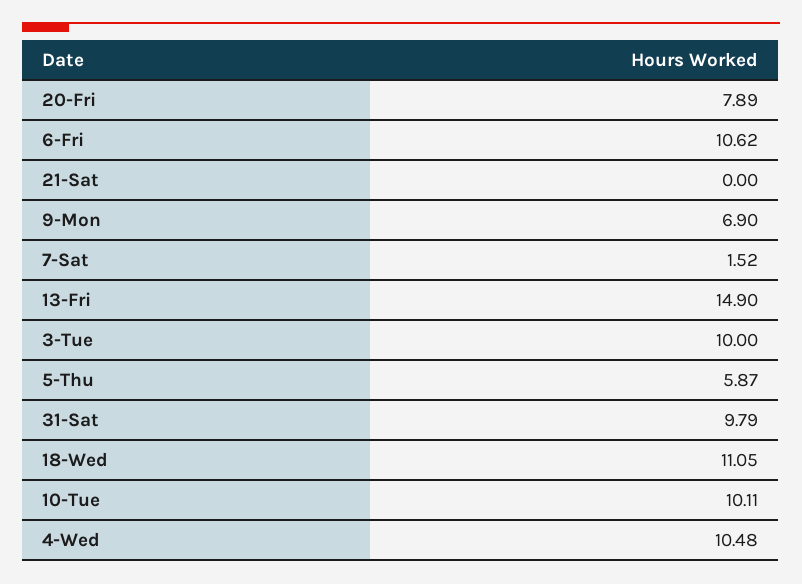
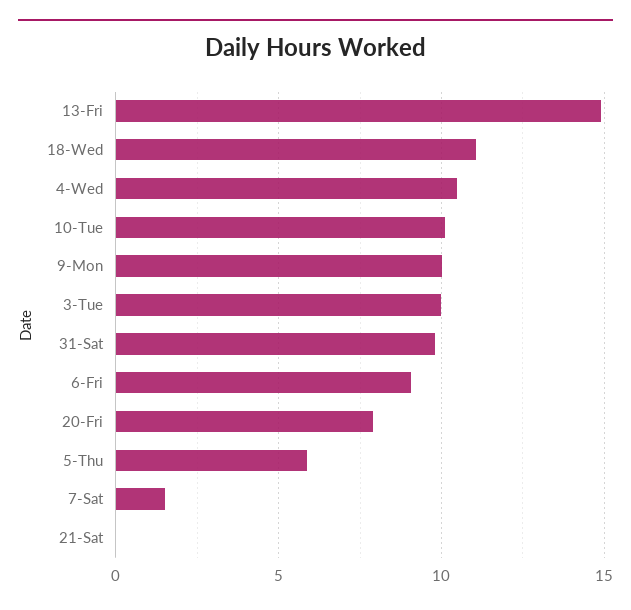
  {
    "20-Fri": 7.89,
-   "6-Fri": 10.62,
+   "6-Fri": 9,
    "21-Sat": 0,
-   "9-Mon": 6.9,
+   "9-Mon": 10,
    "7-Sat": 1.52,
    "13-Fri": 14.9,
    "3-Tue": 10,
    "5-Thu": 5.87,
    "31-Sat": 9.79,
    "18-Wed": 11.05,
    "10-Tue": 10.11,
    "4-Wed": 10.48
  }

